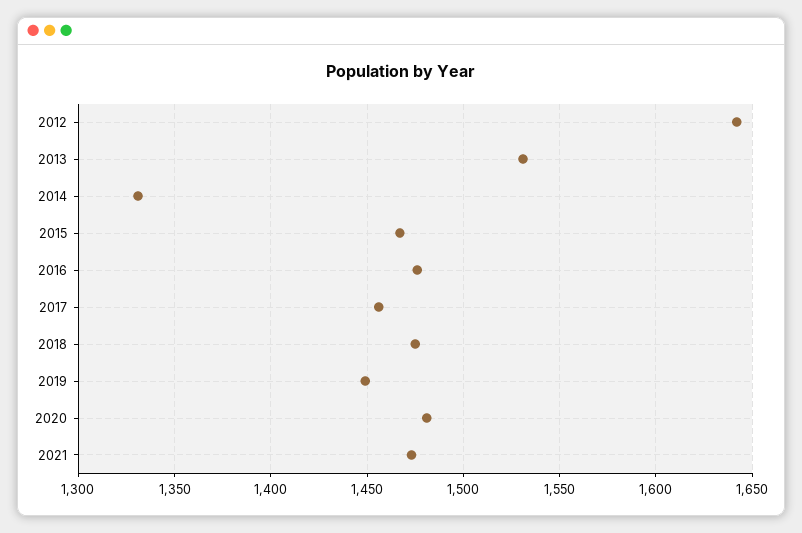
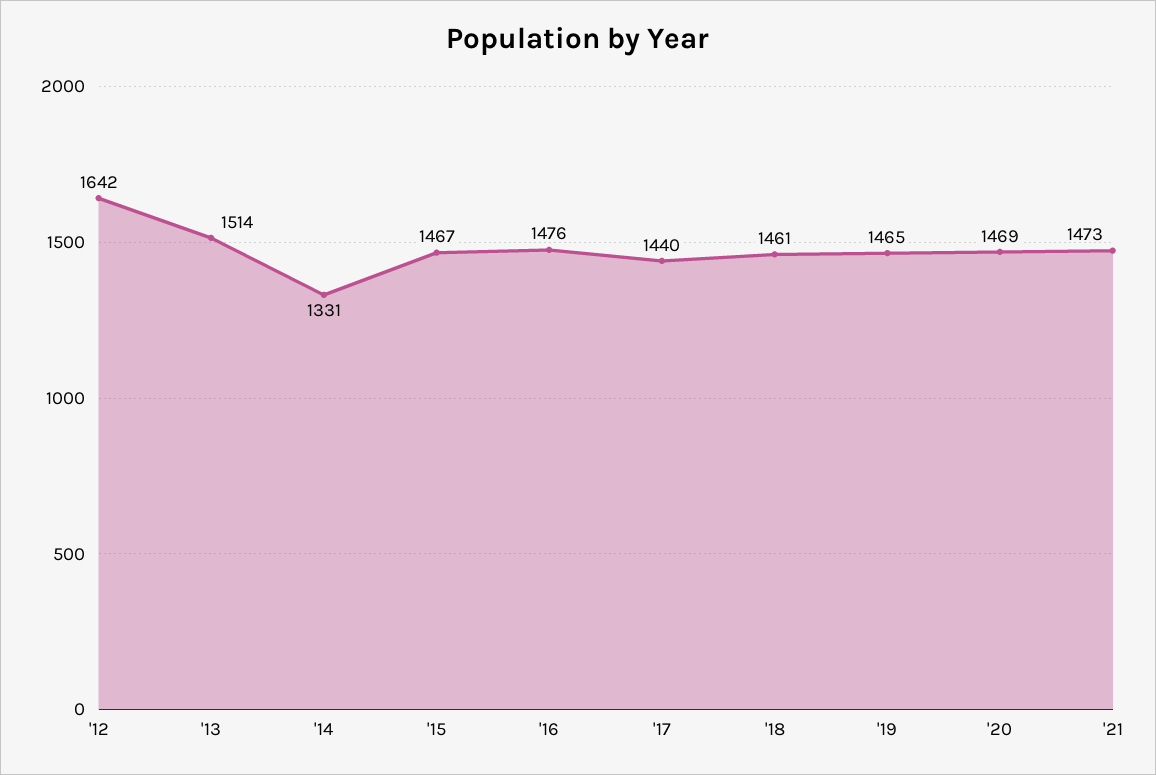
  {
    "2012": 1642,
-   "2013": 1530,
+   "2013": 1514,
    "2014": 1331,
    "2015": 1467,
    "2016": 1476,
-   "2017": 1455,
+   "2017": 1440,
-   "2018": 1475,
+   "2018": 1461,
-   "2019": 1450,
+   "2019": 1465,
-   "2020": 1480,
+   "2020": 1469,
    "2021": 1473
  }

